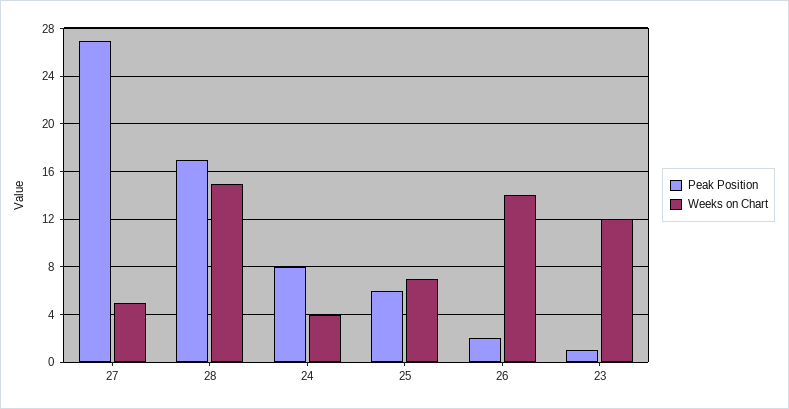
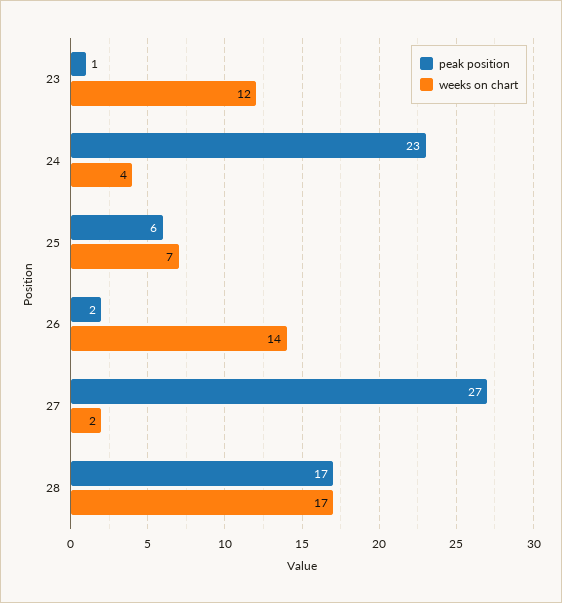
  {
    "Peak Position": {
      "27": 27,
      "28": 17,
-     "24": 8,
+     "24": 23,
      "25": 6,
      "26": 2,
      "23": 1
    },
    "Weeks on Chart": {
-     "27": 5,
+     "27": 2,
-     "28": 15,
+     "28": 17,
      "24": 4,
      "25": 7,
      "26": 14,
      "23": 12
    }
  }

